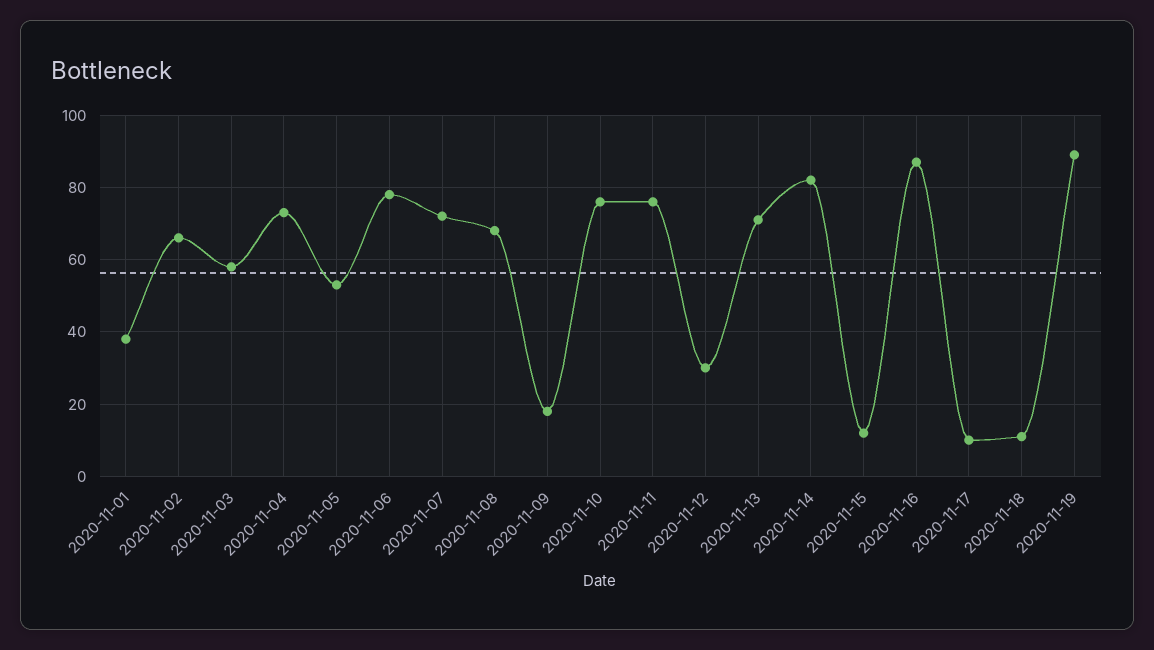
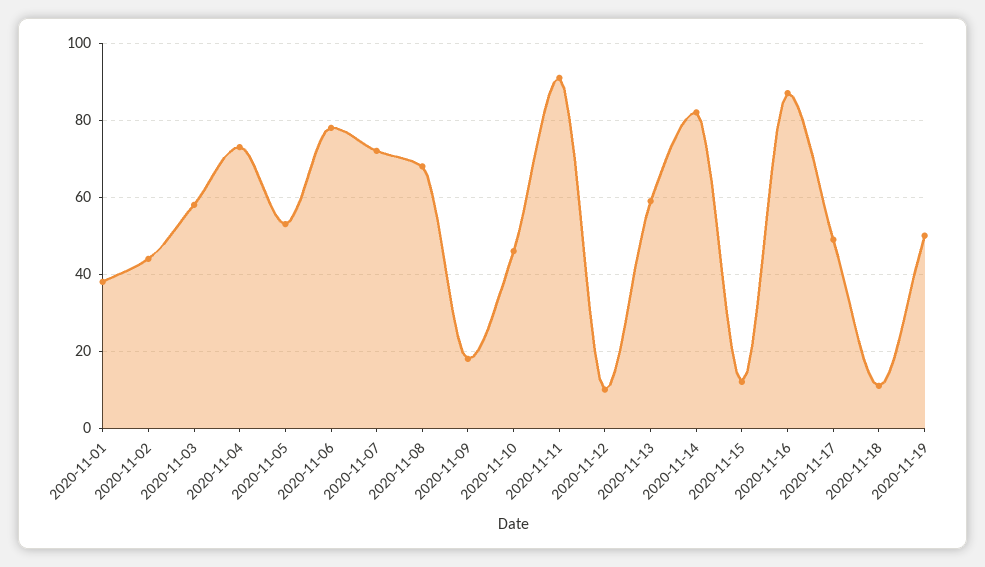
  {
    "2020-11-01": 40,
-   "2020-11-02": 65,
+   "2020-11-02": 45,
    "2020-11-03": 60,
    "2020-11-04": 75,
    "2020-11-05": 55,
    "2020-11-06": 80,
    "2020-11-07": 70,
    "2020-11-08": 70,
    "2020-11-09": 20,
-   "2020-11-10": 75,
+   "2020-11-10": 45,
-   "2020-11-11": 75,
+   "2020-11-11": 90,
-   "2020-11-12": 30,
+   "2020-11-12": 10,
-   "2020-11-13": 70,
+   "2020-11-13": 60,
    "2020-11-14": 80,
    "2020-11-15": 10,
    "2020-11-16": 85,
-   "2020-11-17": 10,
+   "2020-11-17": 50,
    "2020-11-18": 10,
-   "2020-11-19": 90
+   "2020-11-19": 50
  }

